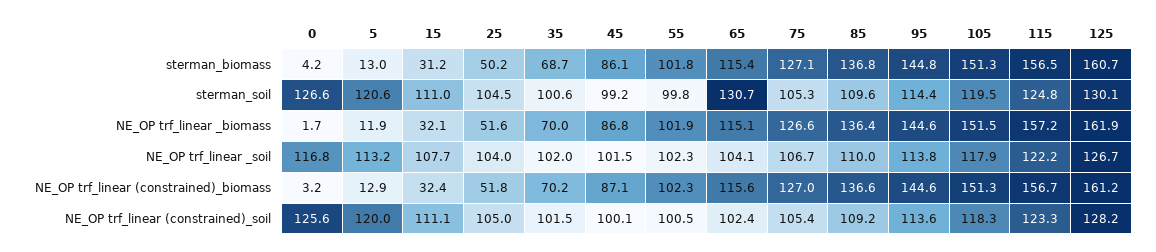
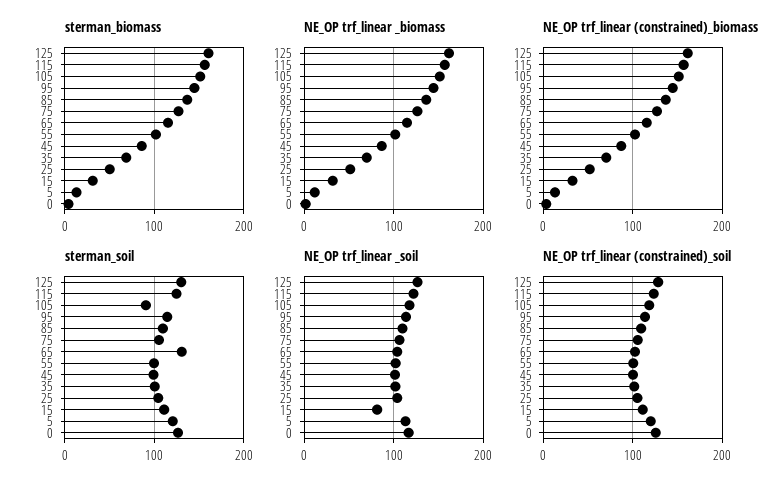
  {
    "sterman_biomass": {
      "0": 4.2,
      "5": 13,
      "15": 31.2,
      "25": 50.2,
      "35": 68.7,
      "45": 86.1,
      "55": 101.8,
      "65": 115.4,
      "75": 127.1,
      "85": 136.8,
      "95": 144.8,
      "105": 151.3,
      "115": 156.5,
      "125": 160.7
    },
    "sterman_soil": {
      "0": 126.6,
      "5": 120.6,
      "15": 111,
      "25": 104.5,
      "35": 100.6,
      "45": 99.2,
      "55": 99.8,
      "65": 130.7,
      "75": 105.3,
      "85": 109.6,
      "95": 114.4,
-     "105": 119.5,
+     "105": 90,
      "115": 124.8,
      "125": 130.1
    },
    "NE_OP trf_linear _biomass": {
      "0": 1.7,
      "5": 11.9,
      "15": 32.1,
      "25": 51.6,
      "35": 70,
      "45": 86.8,
      "55": 101.9,
      "65": 115.1,
      "75": 126.6,
      "85": 136.4,
      "95": 144.6,
      "105": 151.5,
      "115": 157.2,
      "125": 161.9
    },
    "NE_OP trf_linear _soil": {
      "0": 116.8,
      "5": 113.2,
-     "15": 107.7,
+     "15": 80,
      "25": 104,
      "35": 102,
      "45": 101.5,
      "55": 102.3,
      "65": 104.1,
      "75": 106.7,
      "85": 110,
      "95": 113.8,
      "105": 117.9,
      "115": 122.2,
      "125": 126.7
    },
    "NE_OP trf_linear (constrained)_biomass": {
      "0": 3.2,
      "5": 12.9,
      "15": 32.4,
      "25": 51.8,
      "35": 70.2,
      "45": 87.1,
      "55": 102.3,
      "65": 115.6,
      "75": 127,
      "85": 136.6,
      "95": 144.6,
      "105": 151.3,
      "115": 156.7,
      "125": 161.2
    },
    "NE_OP trf_linear (constrained)_soil": {
      "0": 125.6,
      "5": 120,
      "15": 111.1,
      "25": 105,
      "35": 101.5,
      "45": 100.1,
      "55": 100.5,
      "65": 102.4,
      "75": 105.4,
      "85": 109.2,
      "95": 113.6,
      "105": 118.3,
      "115": 123.3,
      "125": 128.2
    }
  }

